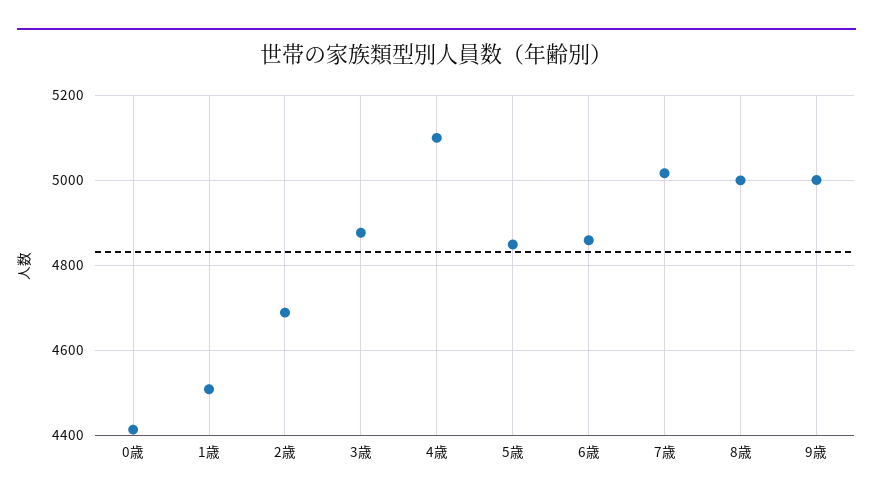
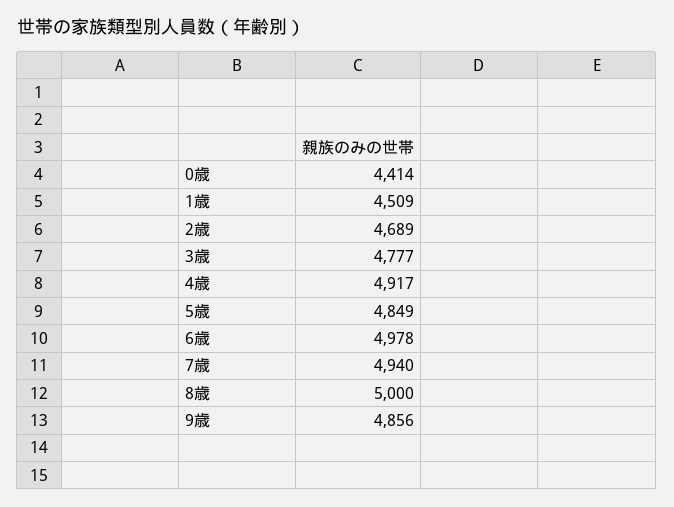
  {
    "0歳": 4414,
    "1歳": 4509,
    "2歳": 4689,
-   "3歳": 4880,
+   "3歳": 4777,
-   "4歳": 5100,
+   "4歳": 4917,
    "5歳": 4849,
-   "6歳": 4860,
+   "6歳": 4978,
-   "7歳": 5020,
+   "7歳": 4940,
    "8歳": 5000,
-   "9歳": 5000
+   "9歳": 4856
  }

